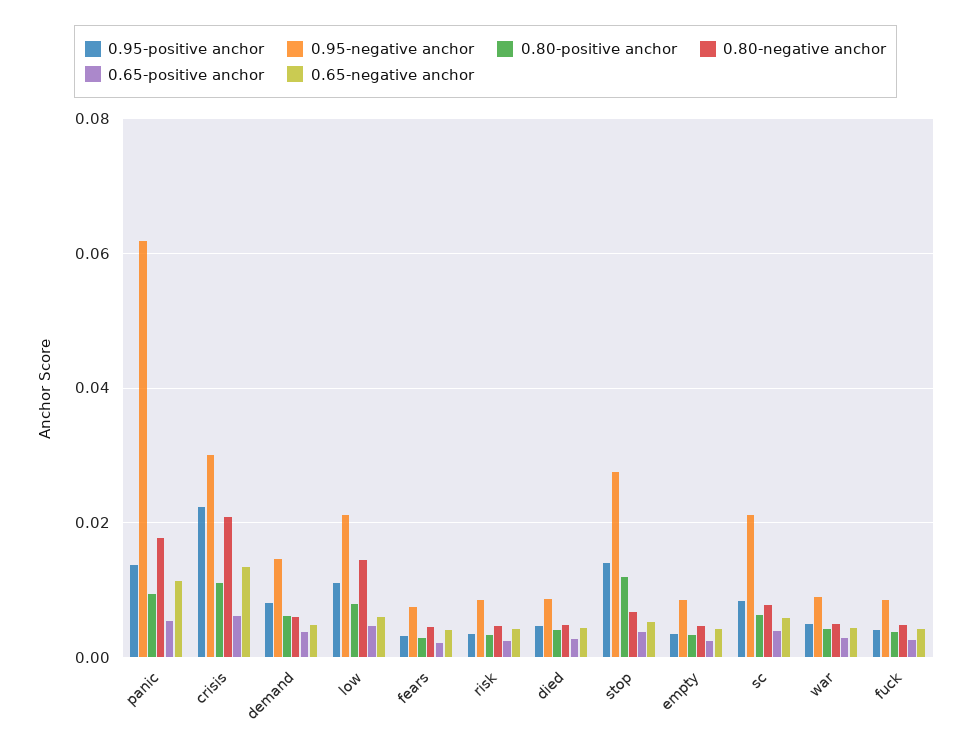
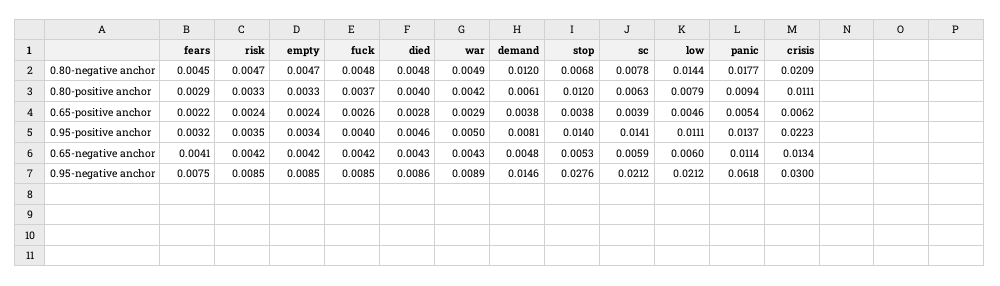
  {
    "0.95-positive anchor": {
      "panic": 0.0137,
      "crisis": 0.0223,
      "demand": 0.0081,
      "low": 0.0111,
      "fears": 0.0032,
      "risk": 0.0035,
      "died": 0.0046,
      "stop": 0.014,
      "empty": 0.0034,
-     "sc": 0.008,
+     "sc": 0.0141,
      "war": 0.005,
      "fuck": 0.004
    },
    "0.95-negative anchor": {
      "panic": 0.0618,
      "crisis": 0.03,
      "demand": 0.0146,
      "low": 0.0212,
      "fears": 0.0075,
      "risk": 0.0085,
      "died": 0.0086,
      "stop": 0.0276,
      "empty": 0.0085,
      "sc": 0.0212,
      "war": 0.0089,
      "fuck": 0.0085
    },
    "0.80-positive anchor": {
      "panic": 0.0094,
      "crisis": 0.0111,
      "demand": 0.0061,
      "low": 0.0079,
      "fears": 0.0029,
      "risk": 0.0033,
      "died": 0.004,
      "stop": 0.012,
      "empty": 0.0033,
      "sc": 0.0063,
      "war": 0.0042,
      "fuck": 0.0037
    },
    "0.80-negative anchor": {
      "panic": 0.0177,
      "crisis": 0.0209,
-     "demand": 0.006,
+     "demand": 0.012,
      "low": 0.0144,
      "fears": 0.0045,
      "risk": 0.0047,
      "died": 0.0048,
      "stop": 0.0068,
      "empty": 0.0047,
      "sc": 0.0078,
      "war": 0.0049,
      "fuck": 0.0048
    },
    "0.65-positive anchor": {
      "panic": 0.0054,
      "crisis": 0.0062,
      "demand": 0.0038,
      "low": 0.0046,
      "fears": 0.0022,
      "risk": 0.0024,
      "died": 0.0028,
      "stop": 0.0038,
      "empty": 0.0024,
      "sc": 0.0039,
      "war": 0.0029,
      "fuck": 0.0026
    },
    "0.65-negative anchor": {
      "panic": 0.0114,
      "crisis": 0.0134,
      "demand": 0.0048,
      "low": 0.006,
      "fears": 0.0041,
      "risk": 0.0042,
      "died": 0.0043,
      "stop": 0.0053,
      "empty": 0.0042,
      "sc": 0.0059,
      "war": 0.0043,
      "fuck": 0.0042
    }
  }

